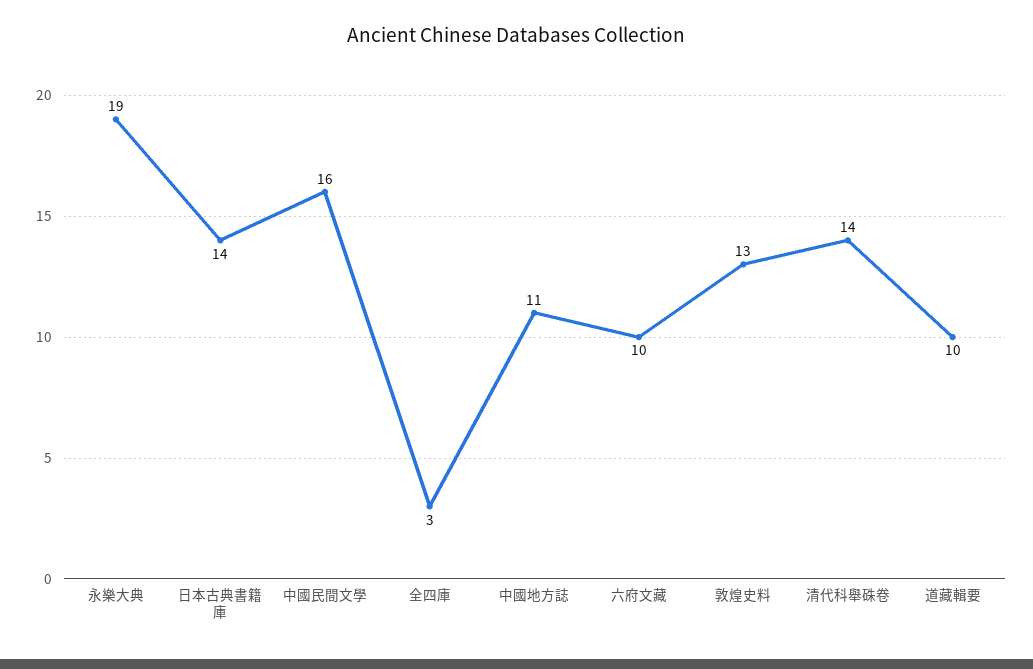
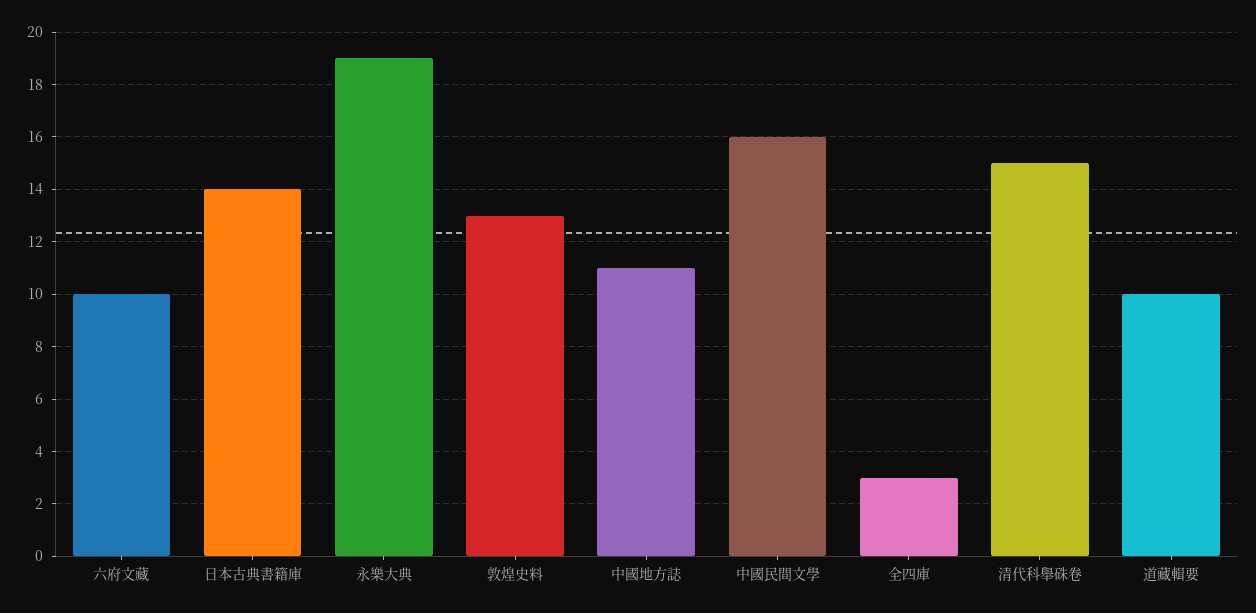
  {
    "永樂大典": 19,
    "日本古典書籍庫": 14,
    "中國民間文學": 16,
    "全四庫": 3,
    "中國地方誌": 11,
    "六府文藏": 10,
    "敦煌史料": 13,
-   "清代科舉硃卷": 14,
+   "清代科舉硃卷": 15,
    "道藏輯要": 10
  }

